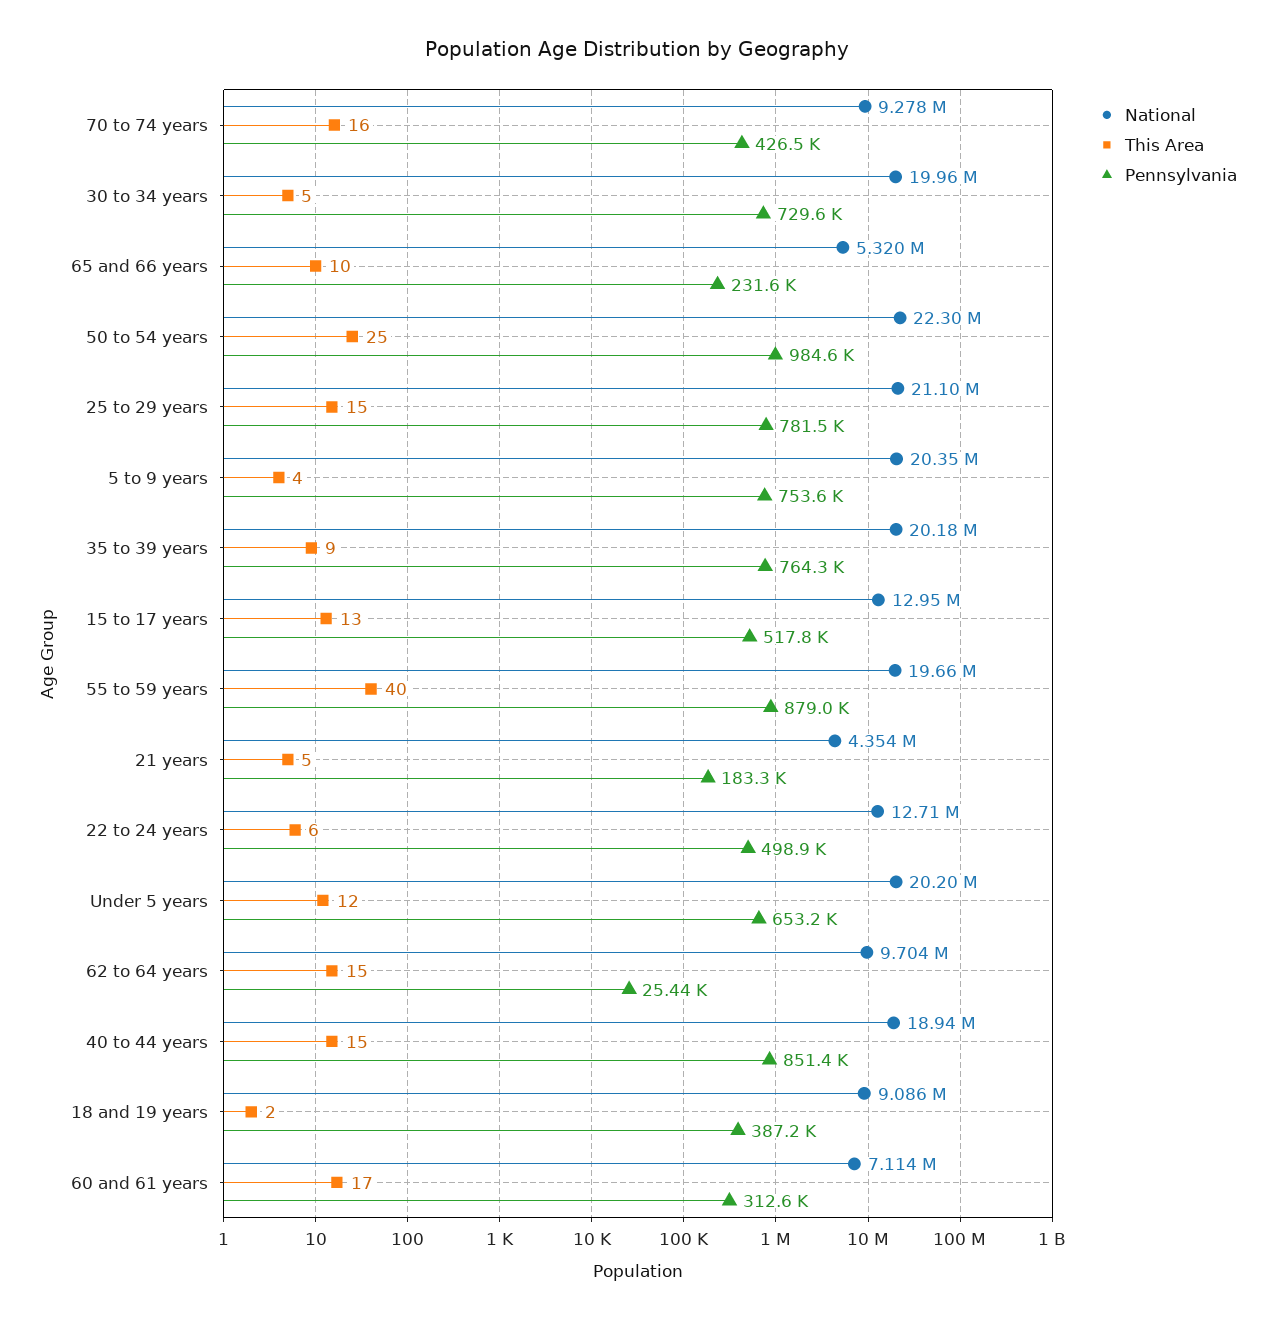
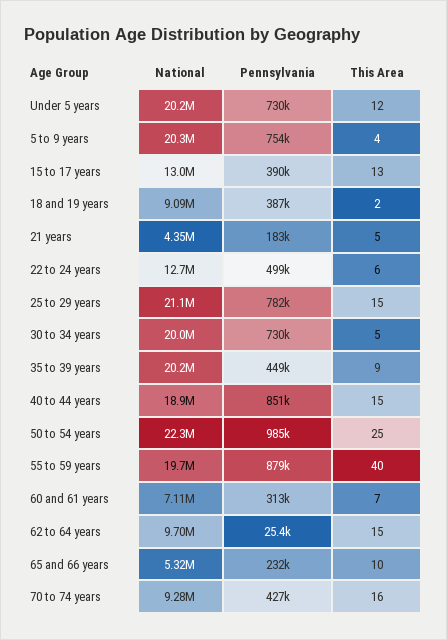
  {
    "National": {
      "70 to 74 years": 9278000,
      "30 to 34 years": 19960000,
      "65 and 66 years": 5320000,
      "50 to 54 years": 22300000,
      "25 to 29 years": 21100000,
      "5 to 9 years": 20350000,
      "35 to 39 years": 20180000,
      "15 to 17 years": 12950000,
      "55 to 59 years": 19660000,
      "21 years": 4354000,
      "22 to 24 years": 12710000,
      "Under 5 years": 20200000,
      "62 to 64 years": 9704000,
      "40 to 44 years": 18940000,
      "18 and 19 years": 9086000,
      "60 and 61 years": 7114000
    },
    "This Area": {
      "70 to 74 years": 16,
      "30 to 34 years": 5,
      "65 and 66 years": 10,
      "50 to 54 years": 25,
      "25 to 29 years": 15,
      "5 to 9 years": 4,
      "35 to 39 years": 9,
      "15 to 17 years": 13,
      "55 to 59 years": 40,
      "21 years": 5,
      "22 to 24 years": 6,
      "Under 5 years": 12,
      "62 to 64 years": 15,
      "40 to 44 years": 15,
      "18 and 19 years": 2,
-     "60 and 61 years": 17
+     "60 and 61 years": 7
    },
    "Pennsylvania": {
      "70 to 74 years": 426500,
      "30 to 34 years": 729600,
      "65 and 66 years": 231600,
      "50 to 54 years": 984600,
      "25 to 29 years": 781500,
      "5 to 9 years": 753600,
-     "35 to 39 years": 764300,
+     "35 to 39 years": 449000,
-     "15 to 17 years": 517800,
+     "15 to 17 years": 390000,
      "55 to 59 years": 879000,
      "21 years": 183300,
      "22 to 24 years": 498900,
-     "Under 5 years": 653200,
+     "Under 5 years": 730000,
      "62 to 64 years": 25440,
      "40 to 44 years": 851400,
      "18 and 19 years": 387200,
      "60 and 61 years": 312600
    }
  }

